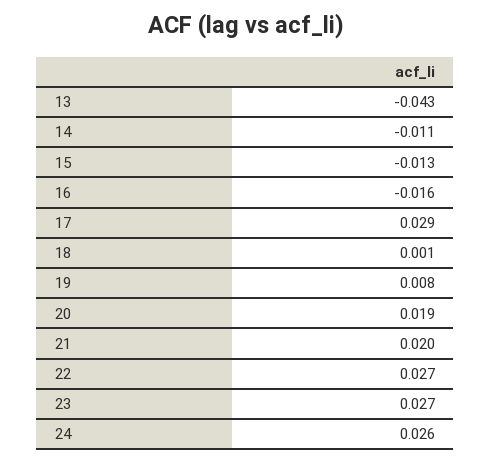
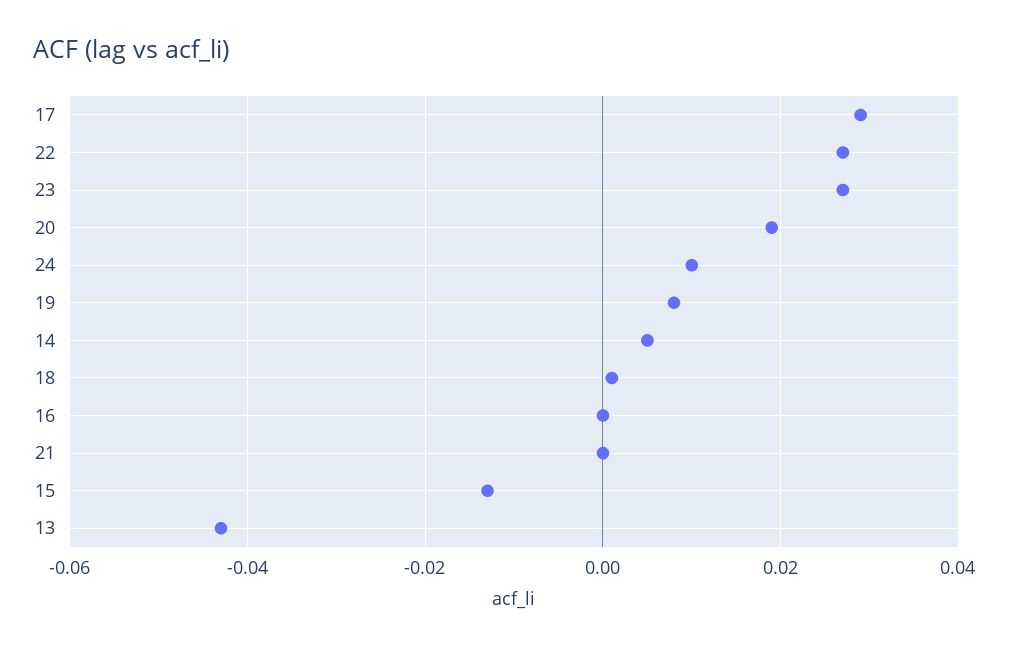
  {
    "13": -0.043,
-   "14": -0.011,
+   "14": 0.005,
    "15": -0.013,
-   "16": -0.016,
+   "16": 0,
    "17": 0.029,
    "18": 0.001,
    "19": 0.008,
    "20": 0.019,
-   "21": 0.02,
+   "21": 0,
    "22": 0.027,
    "23": 0.027,
-   "24": 0.026
+   "24": 0.01
  }

